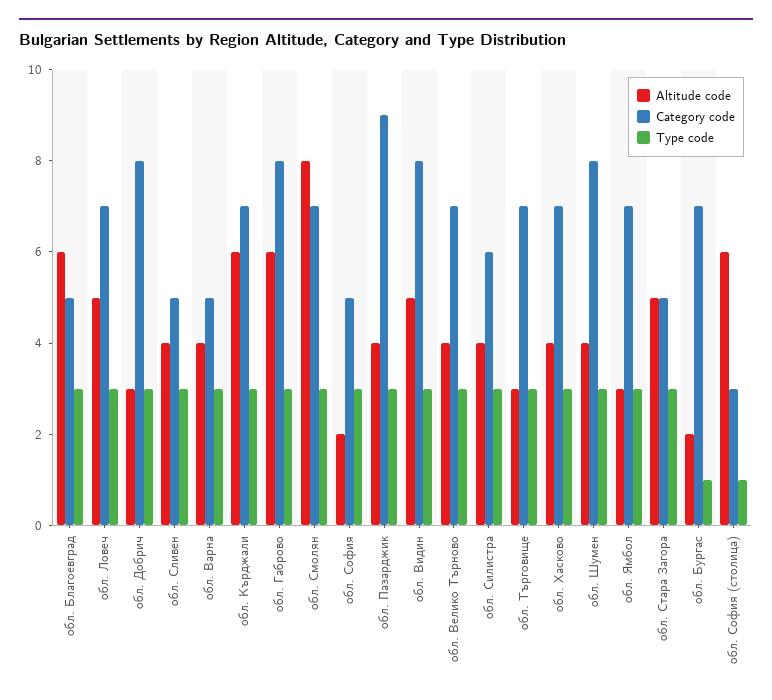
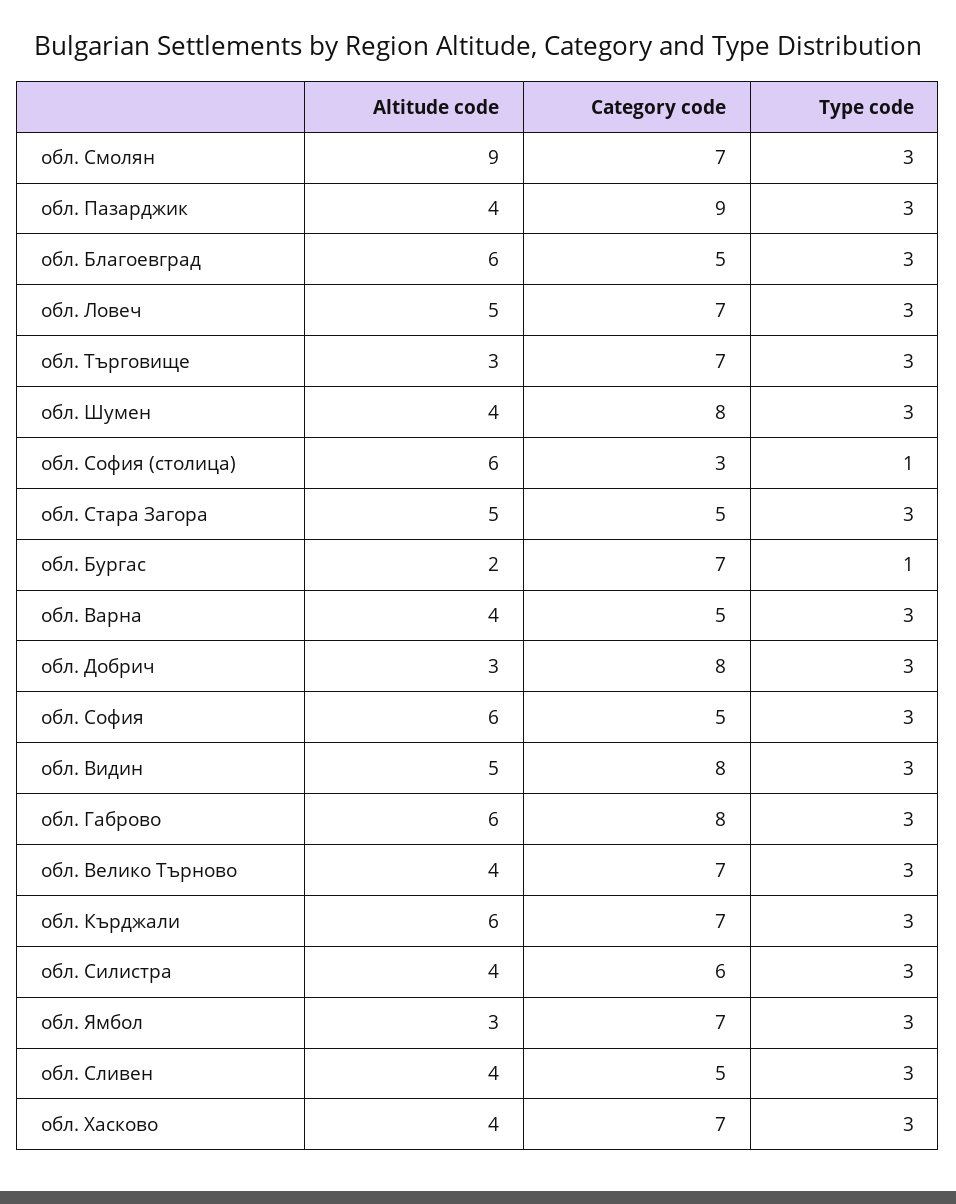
  {
    "Altitude code": {
      "обл. Благоевград": 6,
      "обл. Ловеч": 5,
      "обл. Добрич": 3,
      "обл. Сливен": 4,
      "обл. Варна": 4,
      "обл. Кърджали": 6,
      "обл. Габрово": 6,
-     "обл. Смолян": 8,
+     "обл. Смолян": 9,
-     "обл. София": 2,
+     "обл. София": 6,
      "обл. Пазарджик": 4,
      "обл. Видин": 5,
      "обл. Велико Търново": 4,
      "обл. Силистра": 4,
      "обл. Търговище": 3,
      "обл. Хасково": 4,
      "обл. Шумен": 4,
      "обл. Ямбол": 3,
      "обл. Стара Загора": 5,
      "обл. Бургас": 2,
      "обл. София (столица)": 6
    },
    "Category code": {
      "обл. Благоевград": 5,
      "обл. Ловеч": 7,
      "обл. Добрич": 8,
      "обл. Сливен": 5,
      "обл. Варна": 5,
      "обл. Кърджали": 7,
      "обл. Габрово": 8,
      "обл. Смолян": 7,
      "обл. София": 5,
      "обл. Пазарджик": 9,
      "обл. Видин": 8,
      "обл. Велико Търново": 7,
      "обл. Силистра": 6,
      "обл. Търговище": 7,
      "обл. Хасково": 7,
      "обл. Шумен": 8,
      "обл. Ямбол": 7,
      "обл. Стара Загора": 5,
      "обл. Бургас": 7,
      "обл. София (столица)": 3
    },
    "Type code": {
      "обл. Благоевград": 3,
      "обл. Ловеч": 3,
      "обл. Добрич": 3,
      "обл. Сливен": 3,
      "обл. Варна": 3,
      "обл. Кърджали": 3,
      "обл. Габрово": 3,
      "обл. Смолян": 3,
      "обл. София": 3,
      "обл. Пазарджик": 3,
      "обл. Видин": 3,
      "обл. Велико Търново": 3,
      "обл. Силистра": 3,
      "обл. Търговище": 3,
      "обл. Хасково": 3,
      "обл. Шумен": 3,
      "обл. Ямбол": 3,
      "обл. Стара Загора": 3,
      "обл. Бургас": 1,
      "обл. София (столица)": 1
    }
  }

